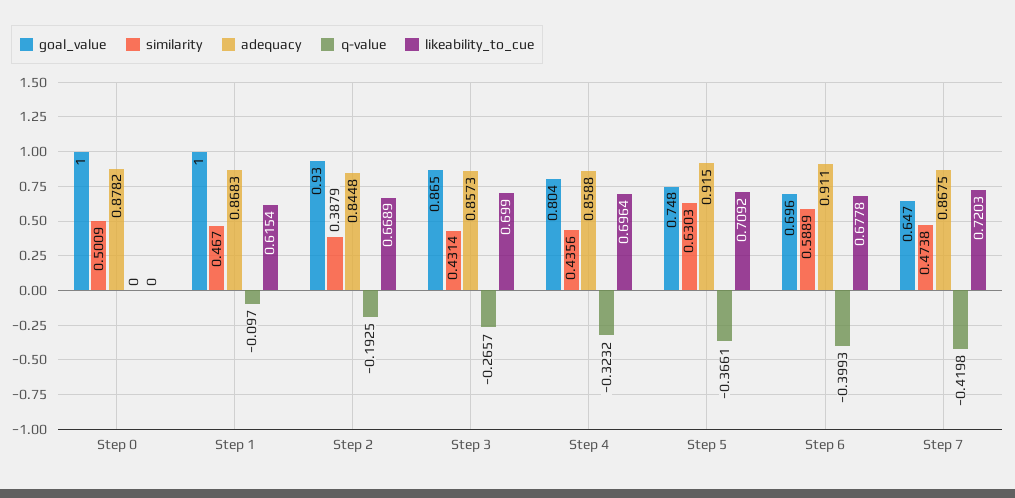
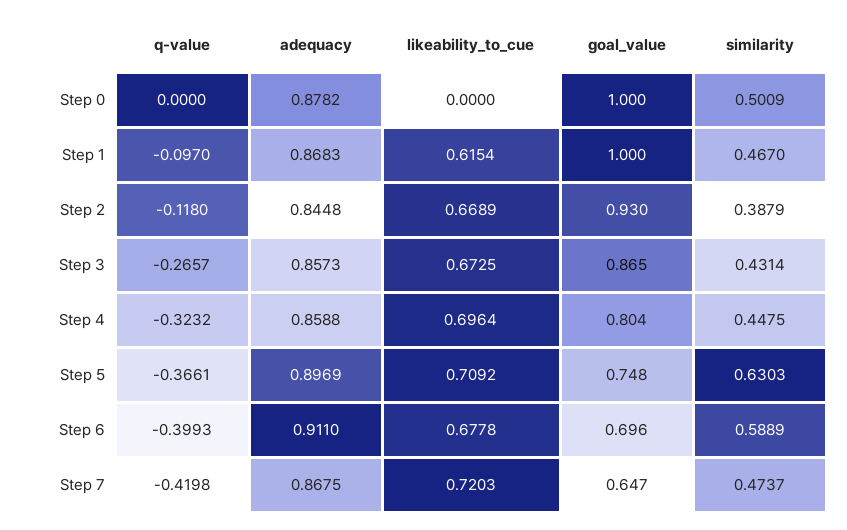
  {
    "goal_value": {
      "Step 0": 1,
      "Step 1": 1,
      "Step 2": 0.93,
      "Step 3": 0.865,
      "Step 4": 0.804,
      "Step 5": 0.748,
      "Step 6": 0.696,
      "Step 7": 0.647
    },
    "similarity": {
      "Step 0": 0.5009,
      "Step 1": 0.467,
      "Step 2": 0.3879,
      "Step 3": 0.4314,
-     "Step 4": 0.4356,
+     "Step 4": 0.4475,
      "Step 5": 0.6303,
      "Step 6": 0.5889,
-     "Step 7": 0.4738
+     "Step 7": 0.4737
    },
    "adequacy": {
      "Step 0": 0.8782,
      "Step 1": 0.8683,
      "Step 2": 0.8448,
      "Step 3": 0.8573,
      "Step 4": 0.8588,
-     "Step 5": 0.915,
+     "Step 5": 0.8969,
      "Step 6": 0.911,
      "Step 7": 0.8675
    },
    "q-value": {
      "Step 0": 0,
      "Step 1": -0.097,
-     "Step 2": -0.1925,
+     "Step 2": -0.118,
      "Step 3": -0.2657,
      "Step 4": -0.3232,
      "Step 5": -0.3661,
      "Step 6": -0.3993,
      "Step 7": -0.4198
    },
    "likeability_to_cue": {
      "Step 0": 0,
      "Step 1": 0.6154,
      "Step 2": 0.6689,
-     "Step 3": 0.699,
+     "Step 3": 0.6725,
      "Step 4": 0.6964,
      "Step 5": 0.7092,
      "Step 6": 0.6778,
      "Step 7": 0.7203
    }
  }

